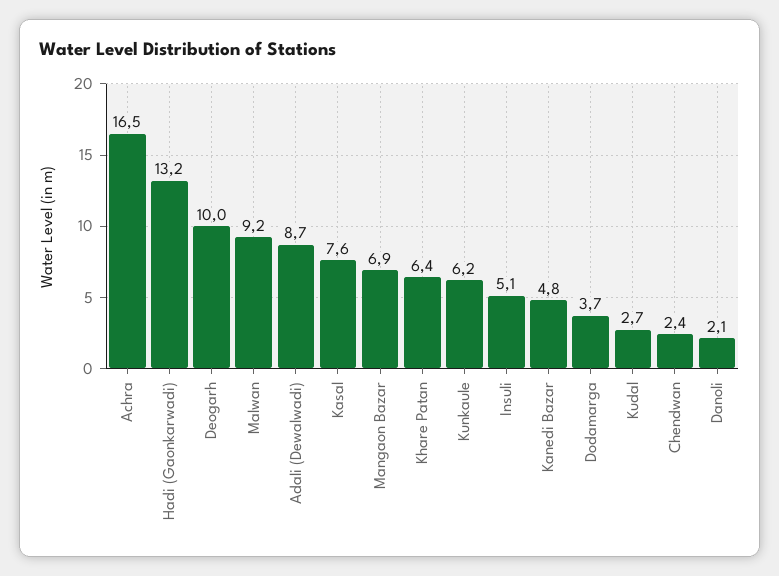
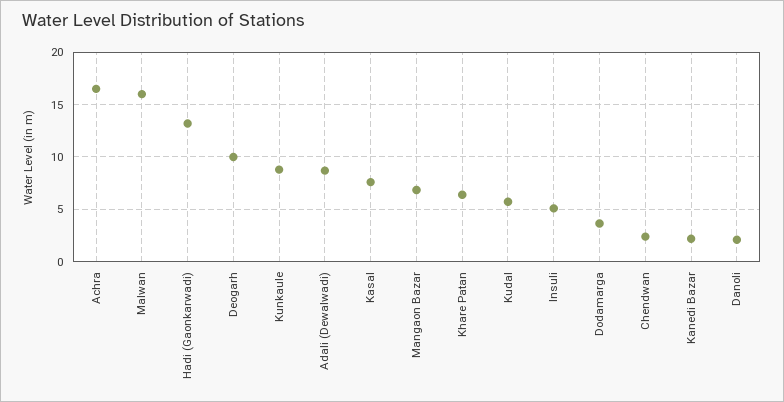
  {
    "Achra": 16.5,
    "Hadi (Gaonkarwadi)": 13.2,
    "Deogarh": 10,
-   "Malwan": 9.2,
+   "Malwan": 16,
    "Adali (Dewalwadi)": 8.7,
    "Kasal": 7.6,
    "Mangaon Bazar": 6.9,
    "Khare Patan": 6.4,
-   "Kunkaule": 6.2,
+   "Kunkaule": 9,
    "Insuli": 5.1,
-   "Kanedi Bazar": 4.8,
+   "Kanedi Bazar": 2,
    "Dodamarga": 3.7,
-   "Kudal": 2.7,
+   "Kudal": 6,
    "Chendwan": 2.4,
    "Danoli": 2.1
  }

